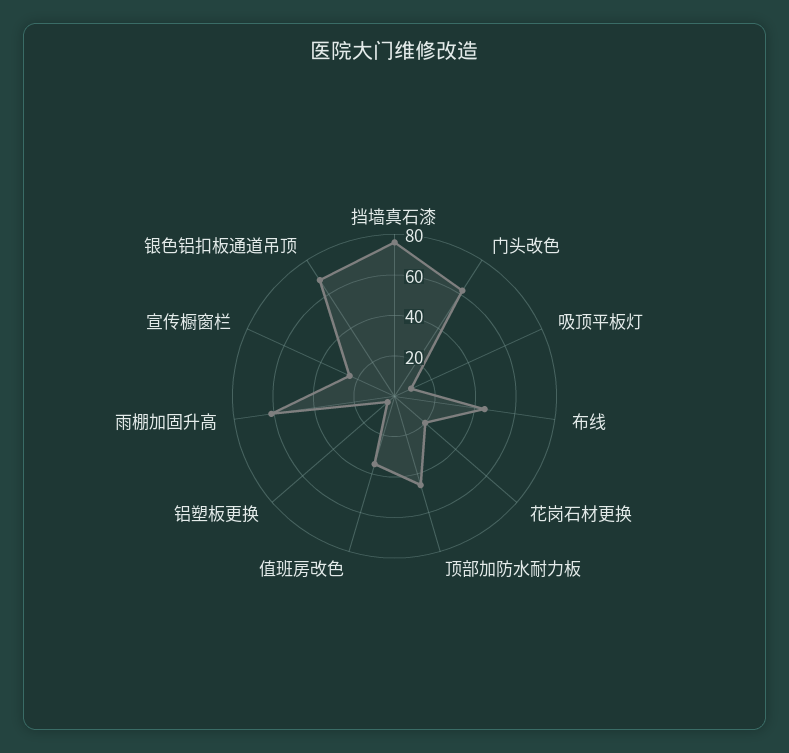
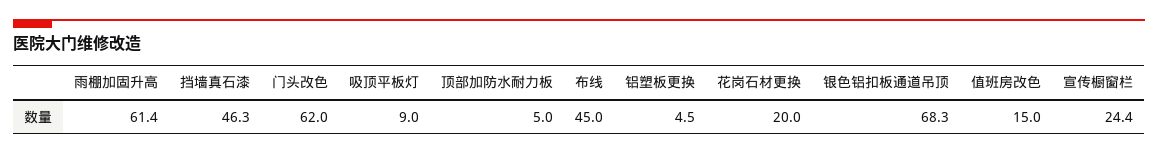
  {
-   "挡墙真石漆": 75,
+   "挡墙真石漆": 46.3,
    "门头改色": 62,
    "吸顶平板灯": 9,
    "布线": 45,
    "花岗石材更换": 20,
-   "顶部加防水耐力板": 45,
+   "顶部加防水耐力板": 5,
-   "值班房改色": 35,
+   "值班房改色": 15,
    "铝塑板更换": 4.5,
    "雨棚加固升高": 61.4,
    "宣传橱窗栏": 24.4,
    "银色铝扣板通道吊顶": 68.3
  }

